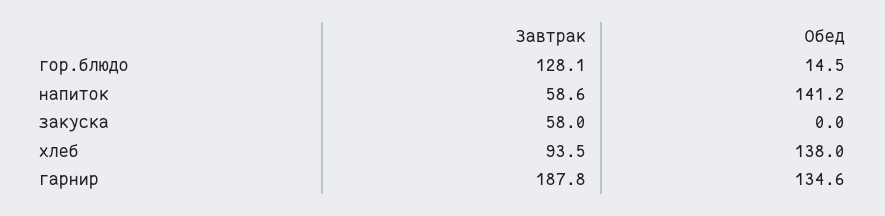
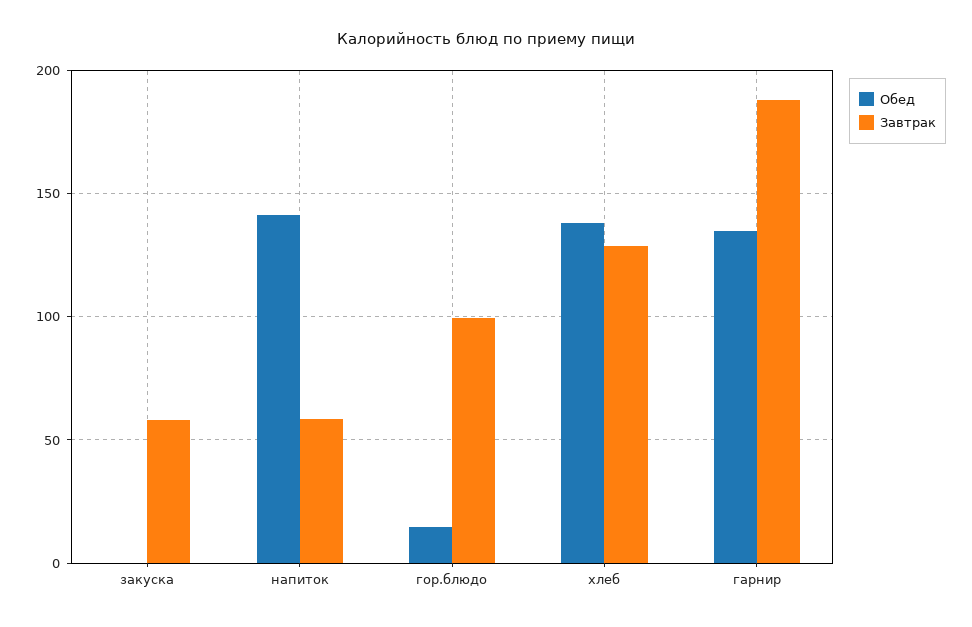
  {
    "Завтрак": {
-     "гор.блюдо": 128.1,
+     "гор.блюдо": 100,
      "напиток": 58.6,
      "закуска": 58,
-     "хлеб": 93.5,
+     "хлеб": 130,
      "гарнир": 187.8
    },
    "Обед": {
      "гор.блюдо": 14.5,
      "напиток": 141.2,
      "закуска": 0,
      "хлеб": 138,
      "гарнир": 134.6
    }
  }

